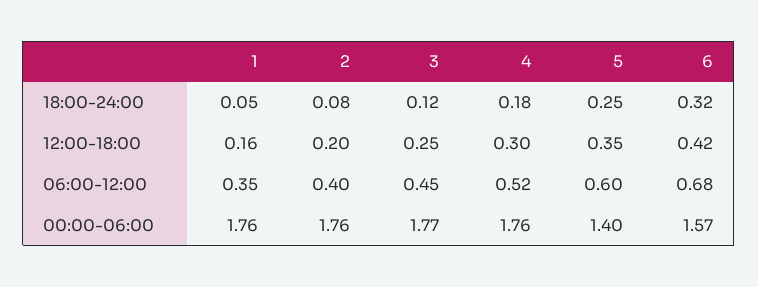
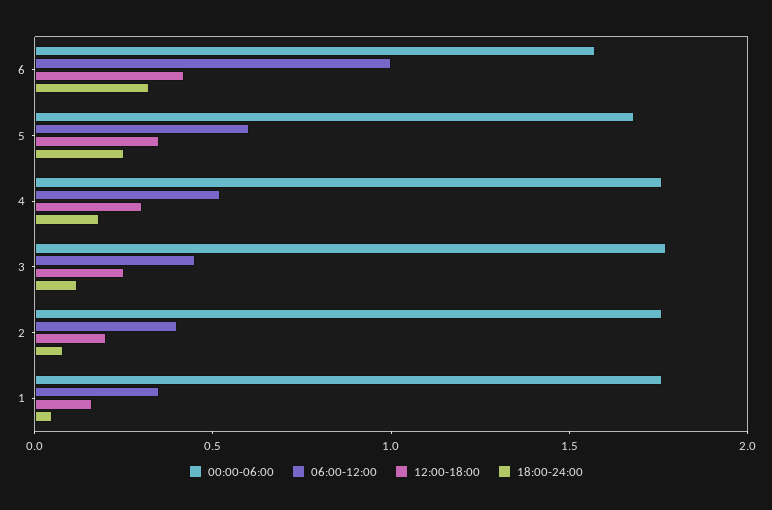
  {
    "18:00-24:00": {
      "1": 0.05,
      "2": 0.08,
      "3": 0.12,
      "4": 0.18,
      "5": 0.25,
      "6": 0.32
    },
    "12:00-18:00": {
      "1": 0.16,
      "2": 0.2,
      "3": 0.25,
      "4": 0.3,
      "5": 0.35,
      "6": 0.42
    },
    "06:00-12:00": {
      "1": 0.35,
      "2": 0.4,
      "3": 0.45,
      "4": 0.52,
      "5": 0.6,
-     "6": 0.68
+     "6": 1
    },
    "00:00-06:00": {
      "1": 1.76,
      "2": 1.76,
      "3": 1.77,
      "4": 1.76,
-     "5": 1.4,
+     "5": 1.7,
      "6": 1.57
    }
  }

